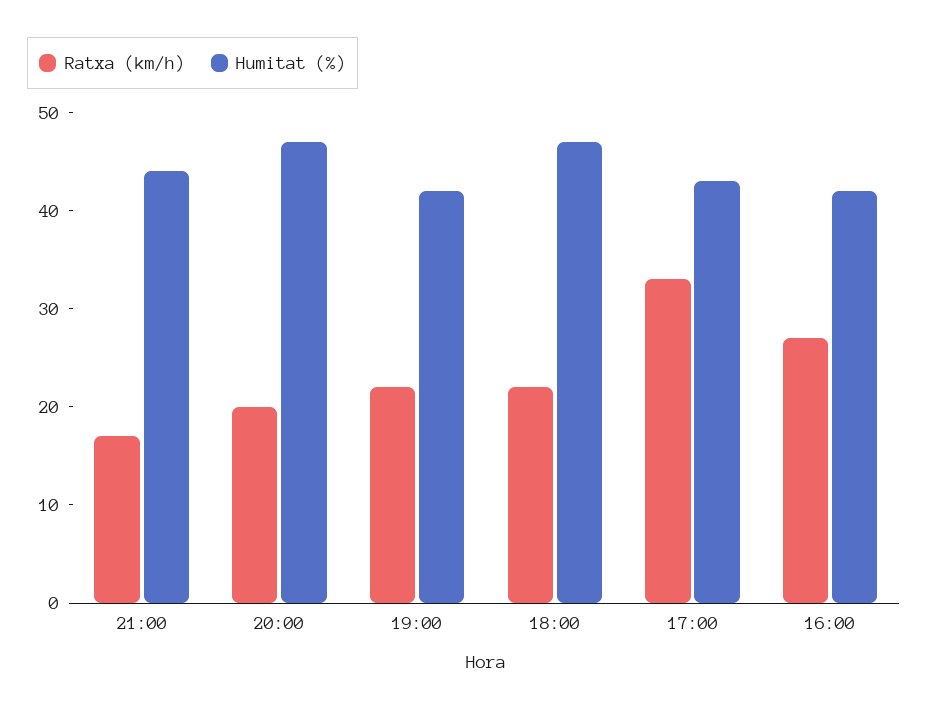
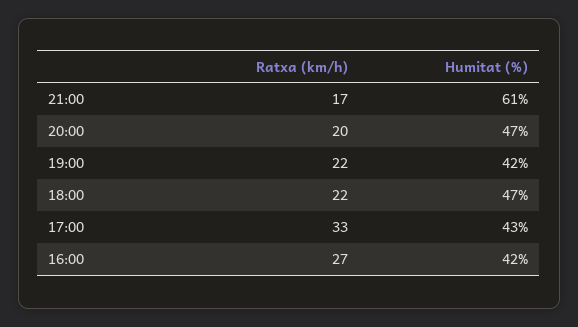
  {
    "Ratxa (km/h)": {
      "21:00": 17,
      "20:00": 20,
      "19:00": 22,
      "18:00": 22,
      "17:00": 33,
      "16:00": 27
    },
    "Humitat (%)": {
-     "21:00": 44,
+     "21:00": 61,
      "20:00": 47,
      "19:00": 42,
      "18:00": 47,
      "17:00": 43,
      "16:00": 42
    }
  }

